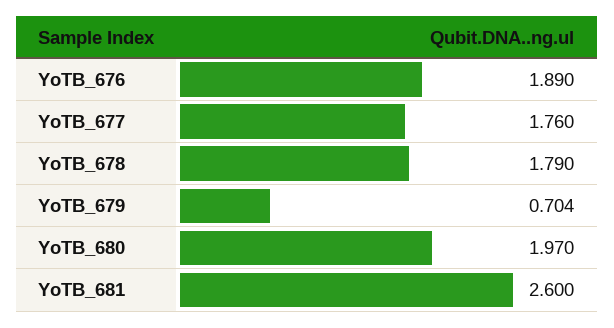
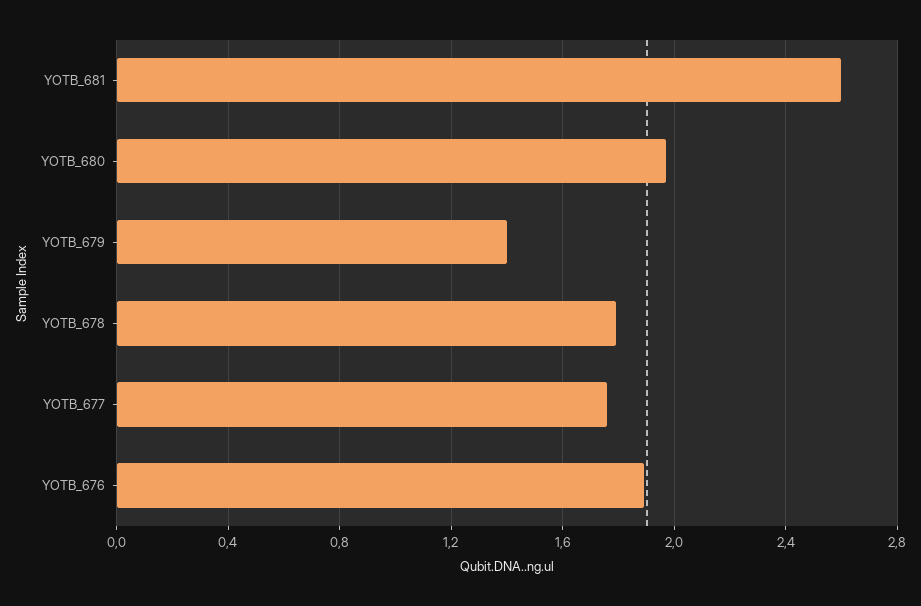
  {
    "YoTB_676": 1.89,
    "YoTB_677": 1.76,
    "YoTB_678": 1.79,
-   "YoTB_679": 0.704,
+   "YoTB_679": 1.4,
    "YoTB_680": 1.97,
    "YoTB_681": 2.6
  }

